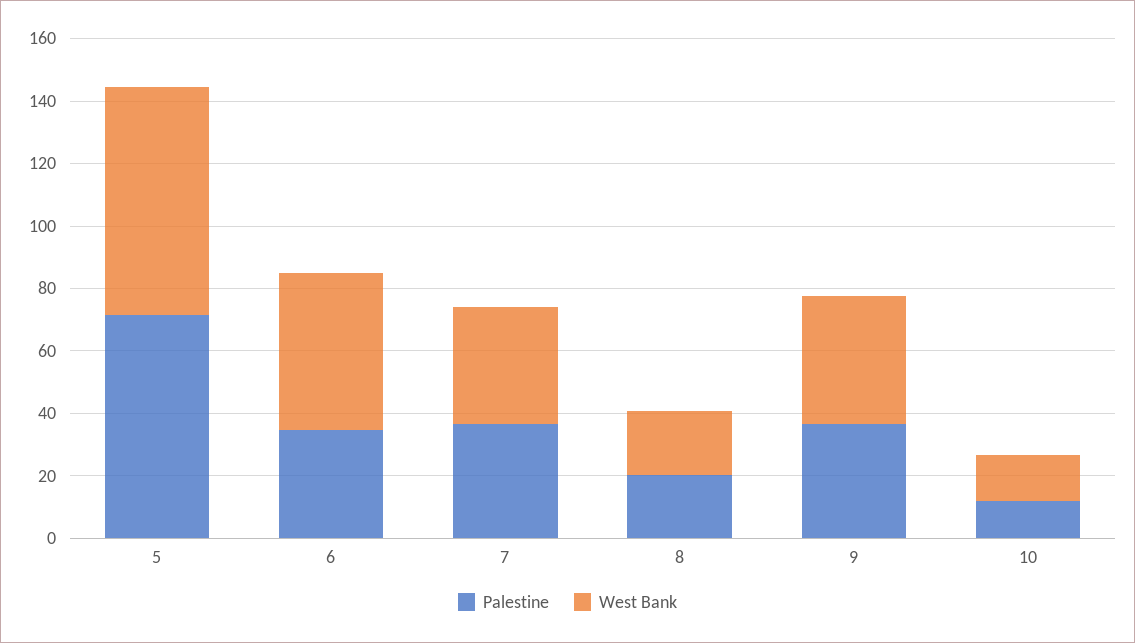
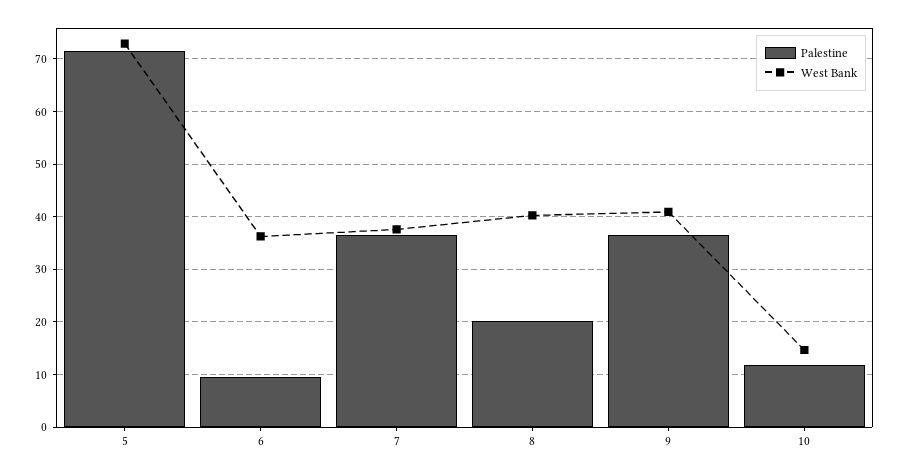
  {
    "Palestine": {
      "5": 72,
-     "6": 35,
+     "6": 10,
      "7": 36,
      "8": 20,
      "9": 36,
      "10": 12
    },
    "West Bank": {
      "5": 72,
-     "6": 50,
+     "6": 36,
      "7": 38,
-     "8": 20,
+     "8": 40,
      "9": 40,
      "10": 14
    }
  }

